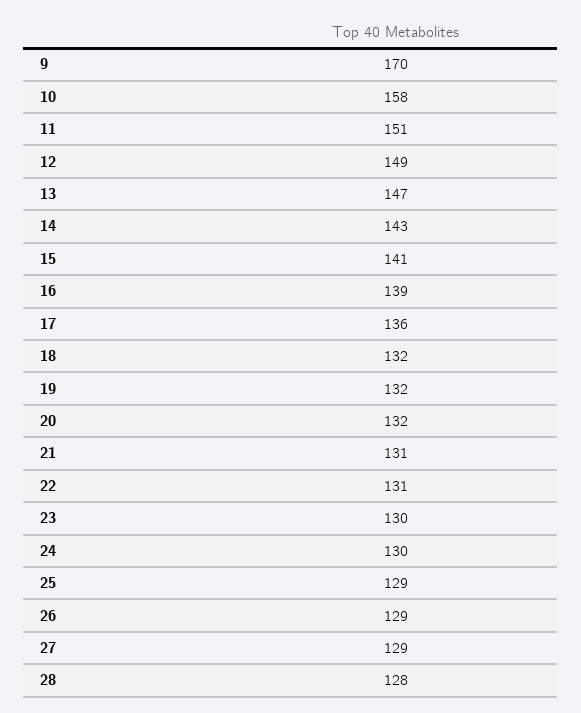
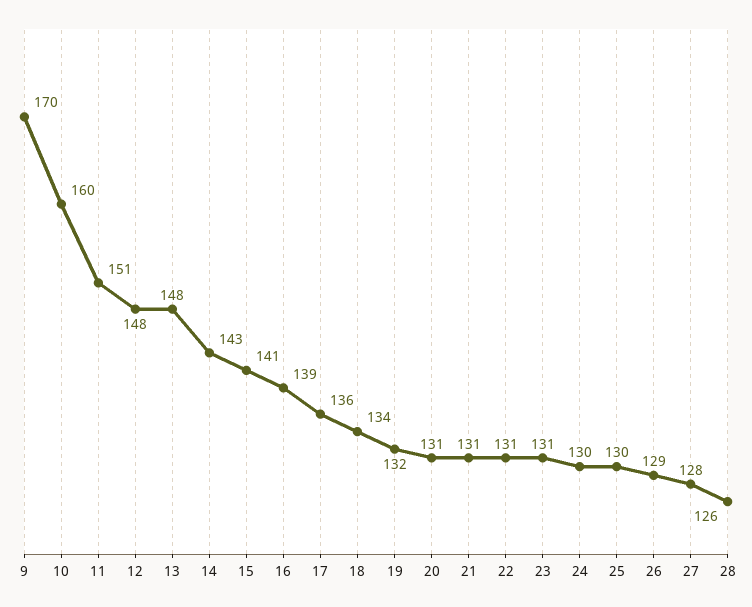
  {
    "9": 170,
-   "10": 158,
+   "10": 160,
    "11": 151,
-   "12": 149,
+   "12": 148,
-   "13": 147,
+   "13": 148,
    "14": 143,
    "15": 141,
    "16": 139,
    "17": 136,
-   "18": 132,
+   "18": 134,
    "19": 132,
-   "20": 132,
+   "20": 131,
    "21": 131,
    "22": 131,
-   "23": 130,
+   "23": 131,
    "24": 130,
-   "25": 129,
+   "25": 130,
    "26": 129,
-   "27": 129,
+   "27": 128,
-   "28": 128
+   "28": 126
  }

